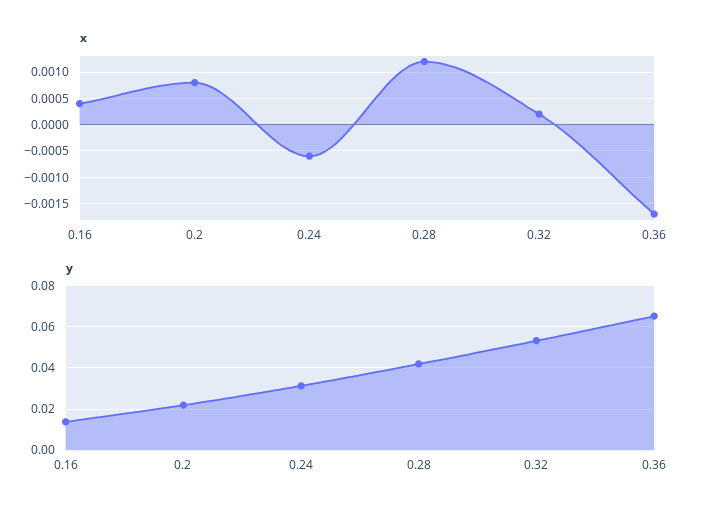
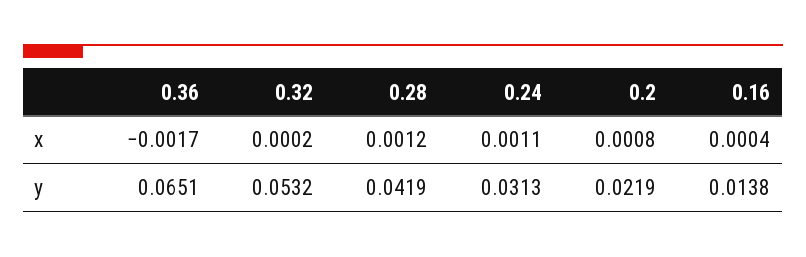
  {
    "x": {
      "0.16": 0.0004,
      "0.2": 0.0008,
-     "0.24": -0.0005,
+     "0.24": 0.0011,
      "0.28": 0.0012,
      "0.32": 0.0002,
      "0.36": -0.0017
    },
    "y": {
      "0.16": 0.0138,
      "0.2": 0.0219,
      "0.24": 0.0313,
      "0.28": 0.0419,
      "0.32": 0.0532,
      "0.36": 0.0651
    }
  }

